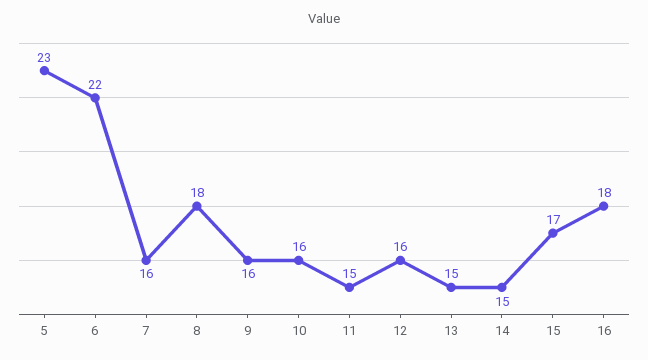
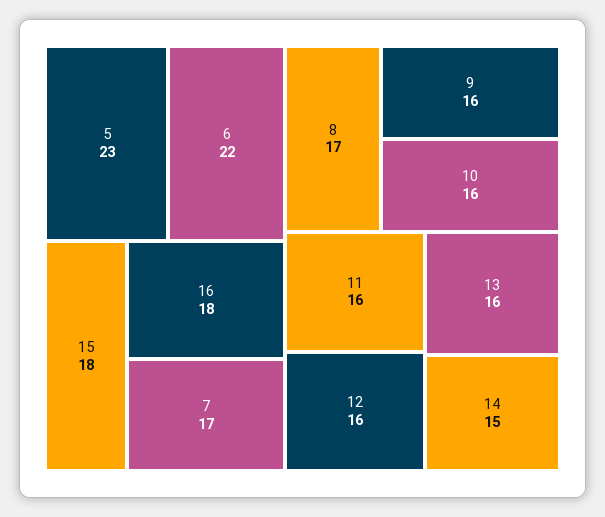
  {
    "5": 23,
    "6": 22,
-   "7": 16,
+   "7": 17,
-   "8": 18,
+   "8": 17,
    "9": 16,
    "10": 16,
-   "11": 15,
+   "11": 16,
    "12": 16,
-   "13": 15,
+   "13": 16,
    "14": 15,
-   "15": 17,
+   "15": 18,
    "16": 18
  }

